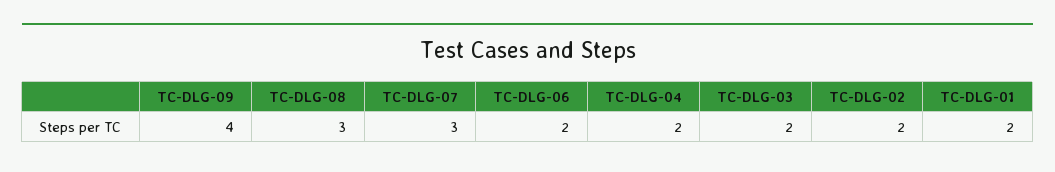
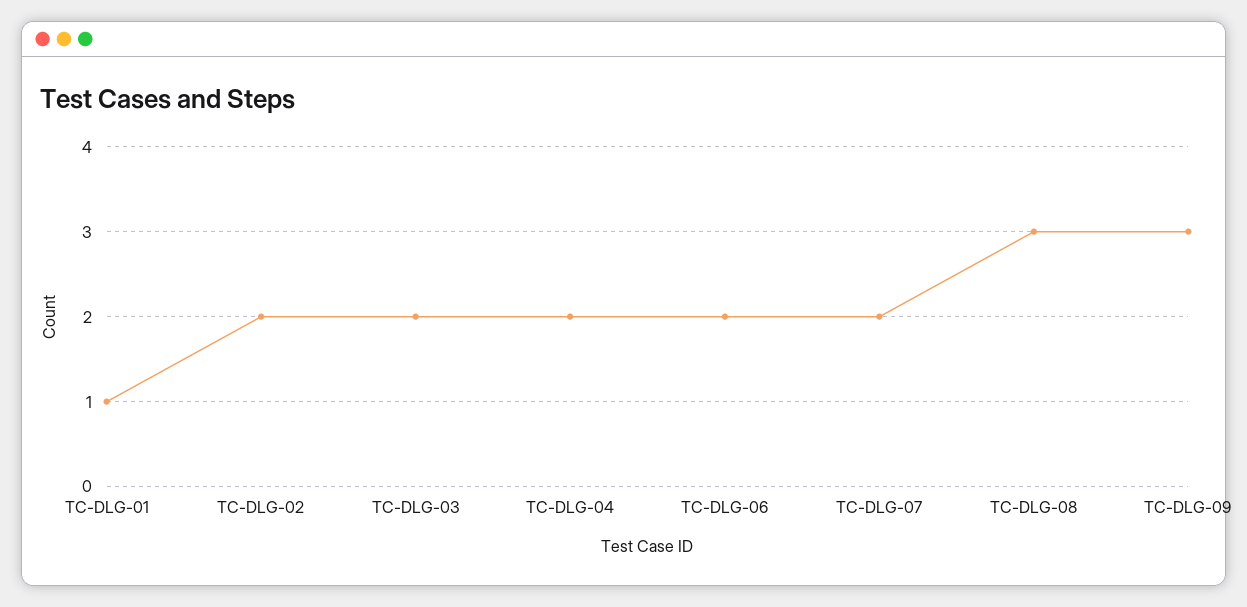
  {
-   "TC-DLG-09": 4,
+   "TC-DLG-09": 3,
    "TC-DLG-08": 3,
-   "TC-DLG-07": 3,
+   "TC-DLG-07": 2,
    "TC-DLG-06": 2,
    "TC-DLG-04": 2,
    "TC-DLG-03": 2,
    "TC-DLG-02": 2,
-   "TC-DLG-01": 2
+   "TC-DLG-01": 1
  }

